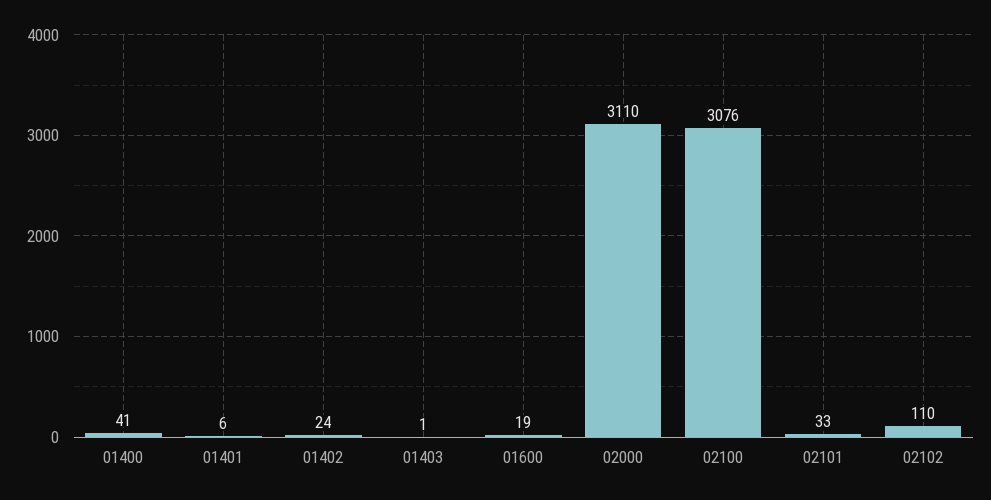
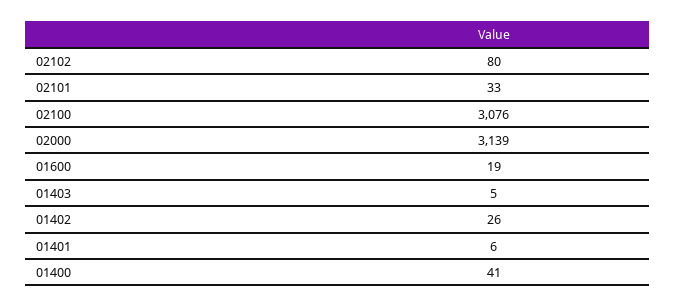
  {
    "01400": 41,
    "01401": 6,
-   "01402": 24,
+   "01402": 26,
-   "01403": 1,
+   "01403": 5,
    "01600": 19,
-   "02000": 3110,
+   "02000": 3139,
    "02100": 3076,
    "02101": 33,
-   "02102": 110
+   "02102": 80
  }

